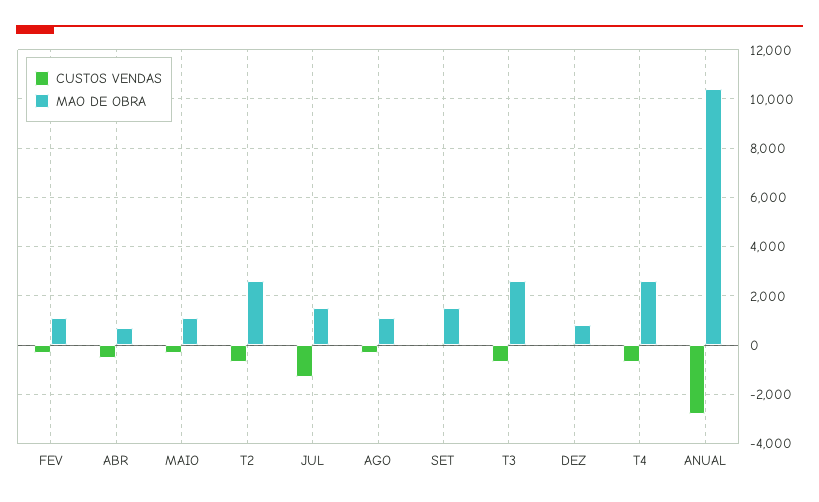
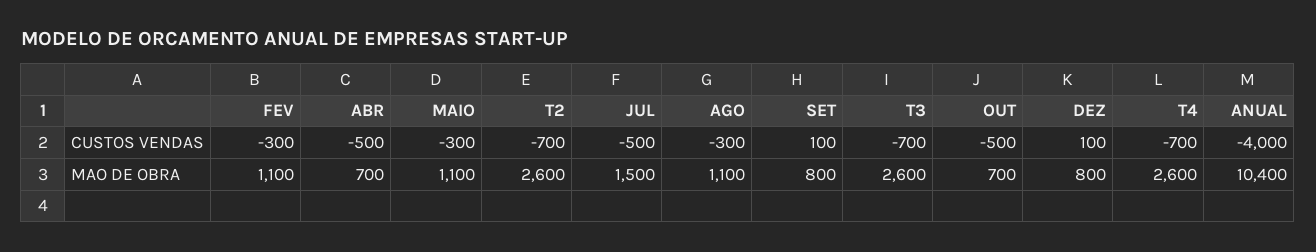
  {
    "CUSTOS VENDAS": {
      "FEV": -300,
      "ABR": -500,
      "MAIO": -300,
      "T2": -700,
-     "JUL": -1250,
+     "JUL": -500,
      "AGO": -300,
      "SET": 100,
      "T3": -700,
      "DEZ": 100,
      "T4": -700,
-     "ANUAL": -2750
+     "ANUAL": -4000,
+     "OUT": -500
    },
    "MAO DE OBRA": {
      "FEV": 1100,
      "ABR": 700,
      "MAIO": 1100,
      "T2": 2600,
      "JUL": 1500,
      "AGO": 1100,
-     "SET": 1500,
+     "SET": 800,
      "T3": 2600,
      "DEZ": 800,
      "T4": 2600,
-     "ANUAL": 10400
+     "ANUAL": 10400,
+     "OUT": 700
    }
  }

